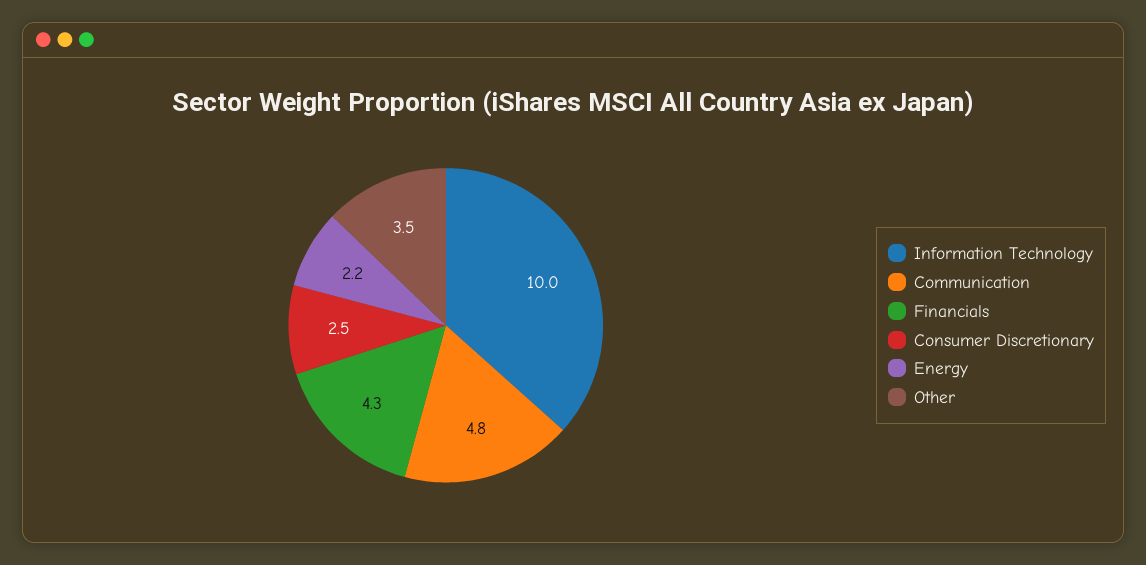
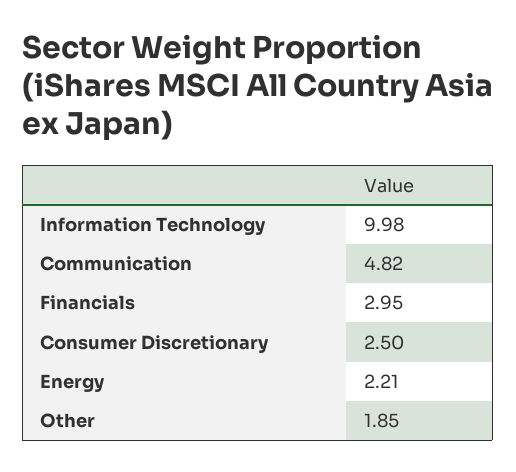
  {
    "Information Technology": 9.98,
    "Communication": 4.82,
-   "Financials": 4.3,
+   "Financials": 2.95,
    "Consumer Discretionary": 2.5,
    "Energy": 2.21,
-   "Other": 3.5
+   "Other": 1.85
  }

